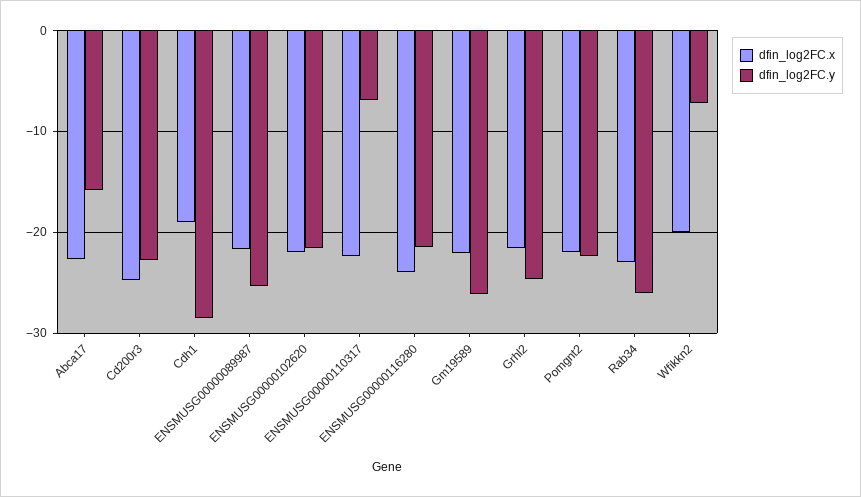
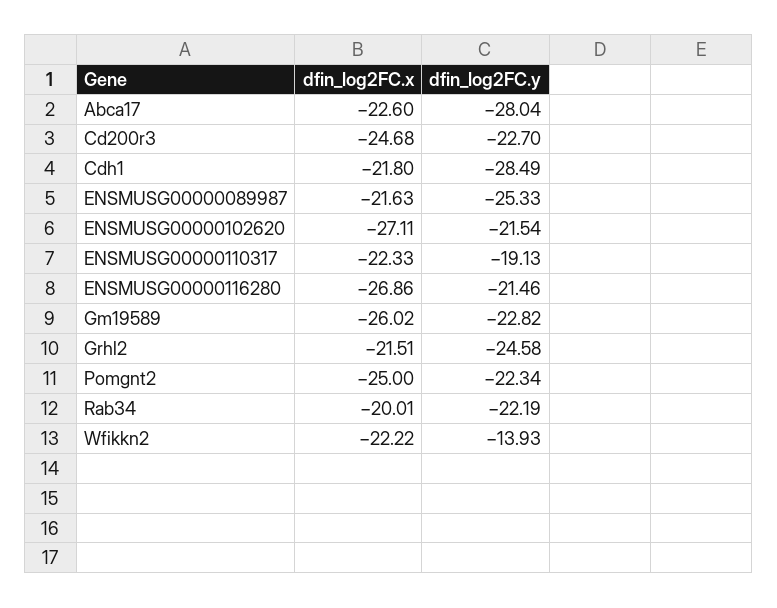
  {
    "dfin_log2FC.x": {
      "Abca17": -22.6,
      "Cd200r3": -24.68,
-     "Cdh1": -19,
+     "Cdh1": -21.8,
      "ENSMUSG00000089987": -21.63,
-     "ENSMUSG00000102620": -22,
+     "ENSMUSG00000102620": -27.11,
      "ENSMUSG00000110317": -22.33,
-     "ENSMUSG00000116280": -24,
+     "ENSMUSG00000116280": -26.86,
-     "Gm19589": -22,
+     "Gm19589": -26.02,
      "Grhl2": -21.51,
-     "Pomgnt2": -22,
+     "Pomgnt2": -25,
-     "Rab34": -23,
+     "Rab34": -20.01,
-     "Wfikkn2": -20
+     "Wfikkn2": -22.22
    },
    "dfin_log2FC.y": {
-     "Abca17": -16,
+     "Abca17": -28.04,
      "Cd200r3": -22.7,
      "Cdh1": -28.49,
      "ENSMUSG00000089987": -25.33,
      "ENSMUSG00000102620": -21.54,
-     "ENSMUSG00000110317": -7,
+     "ENSMUSG00000110317": -19.13,
      "ENSMUSG00000116280": -21.46,
-     "Gm19589": -26,
+     "Gm19589": -22.82,
      "Grhl2": -24.58,
      "Pomgnt2": -22.34,
-     "Rab34": -26,
+     "Rab34": -22.19,
-     "Wfikkn2": -7
+     "Wfikkn2": -13.93
    }
  }

